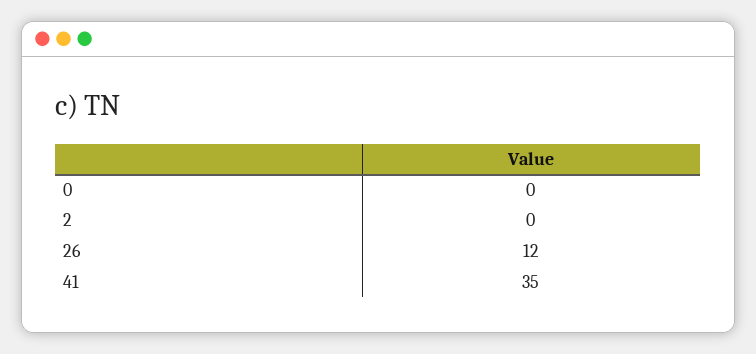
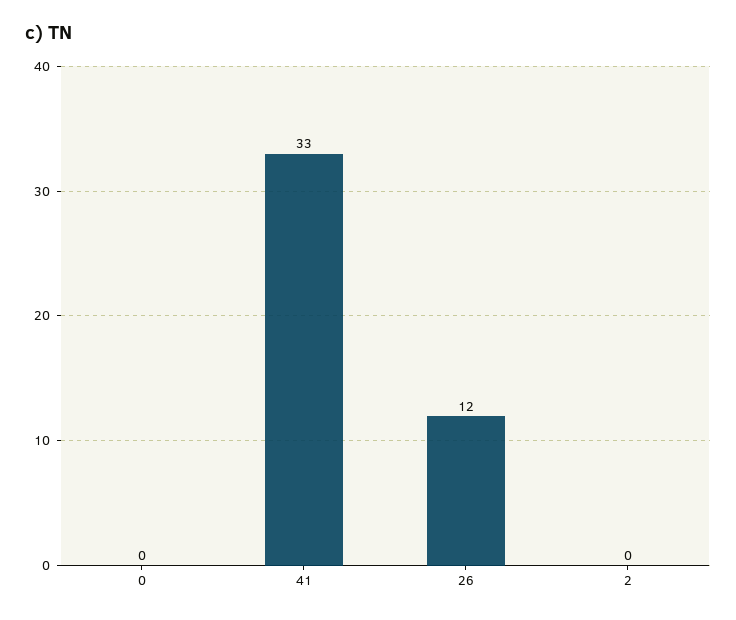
  {
    "0": 0,
    "2": 0,
    "26": 12,
-   "41": 35
+   "41": 33
  }

